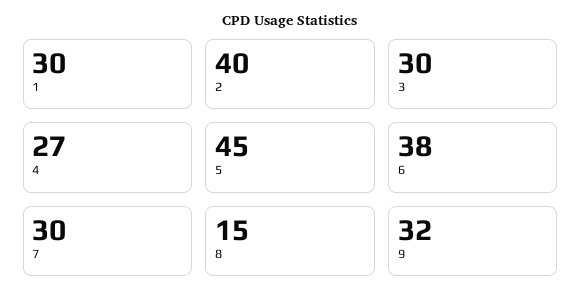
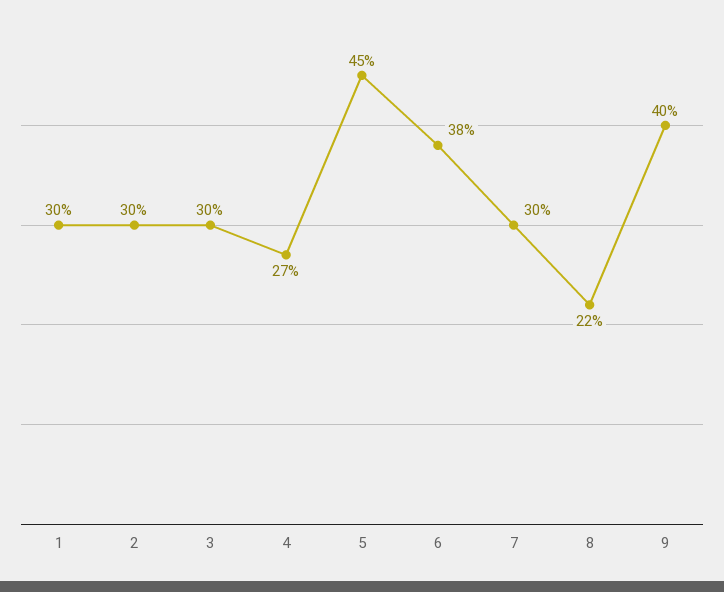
  {
    "1": 30,
-   "2": 40,
+   "2": 30,
    "3": 30,
    "4": 27,
    "5": 45,
    "6": 38,
    "7": 30,
-   "8": 15,
+   "8": 22,
-   "9": 32
+   "9": 40
  }

